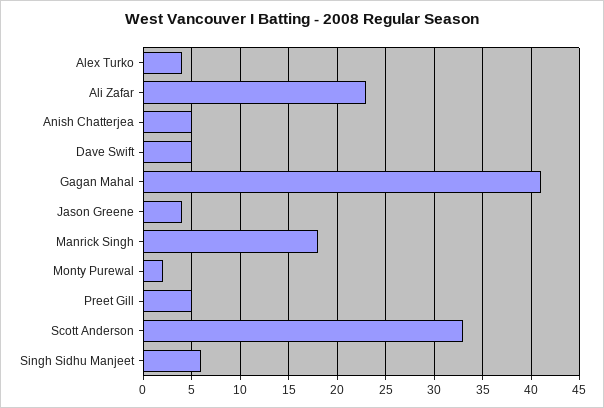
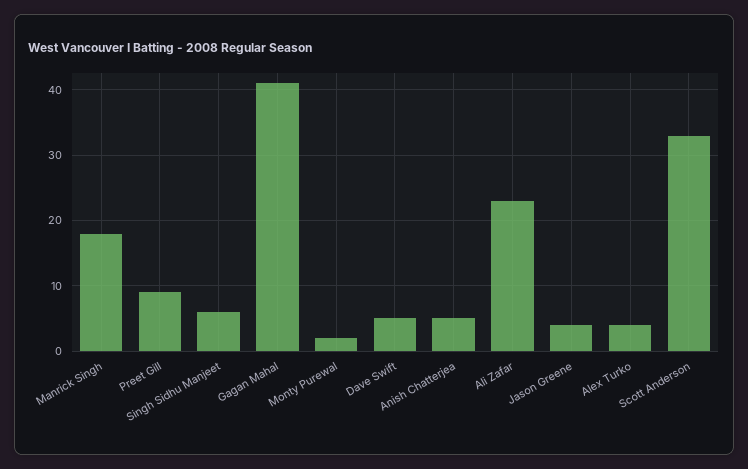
  {
    "Alex Turko": 4,
    "Ali Zafar": 23,
    "Anish Chatterjea": 5,
    "Dave Swift": 5,
    "Gagan Mahal": 41,
    "Jason Greene": 4,
    "Manrick Singh": 18,
    "Monty Purewal": 2,
-   "Preet Gill": 5,
+   "Preet Gill": 9,
    "Scott Anderson": 33,
    "Singh Sidhu Manjeet": 6
  }

